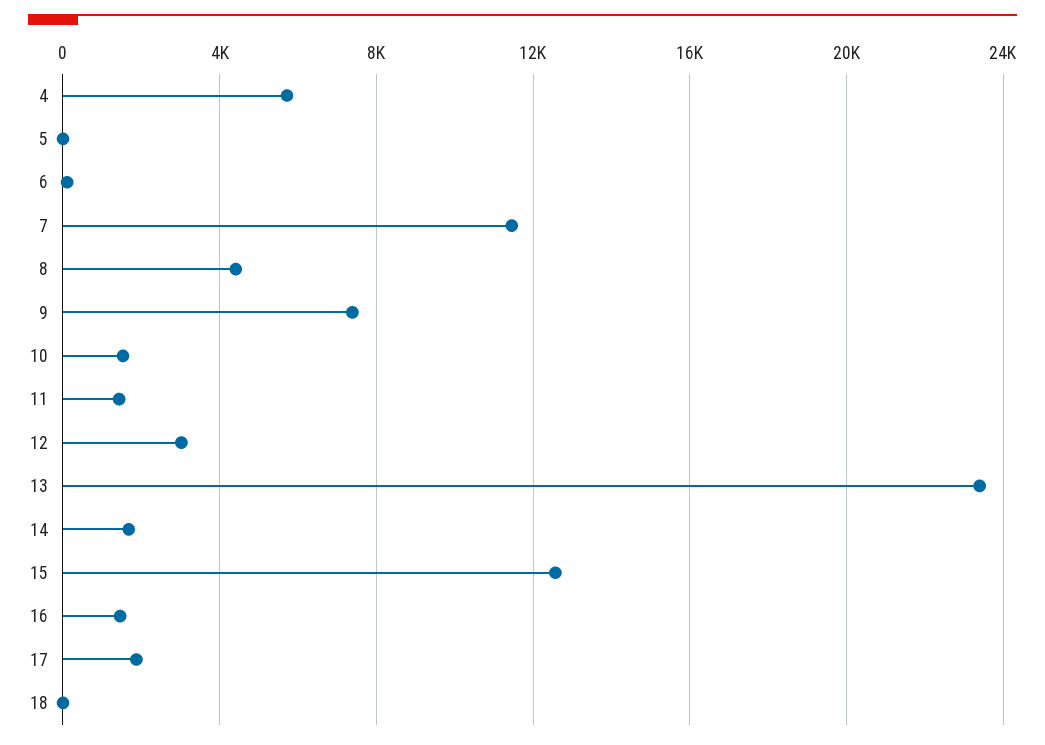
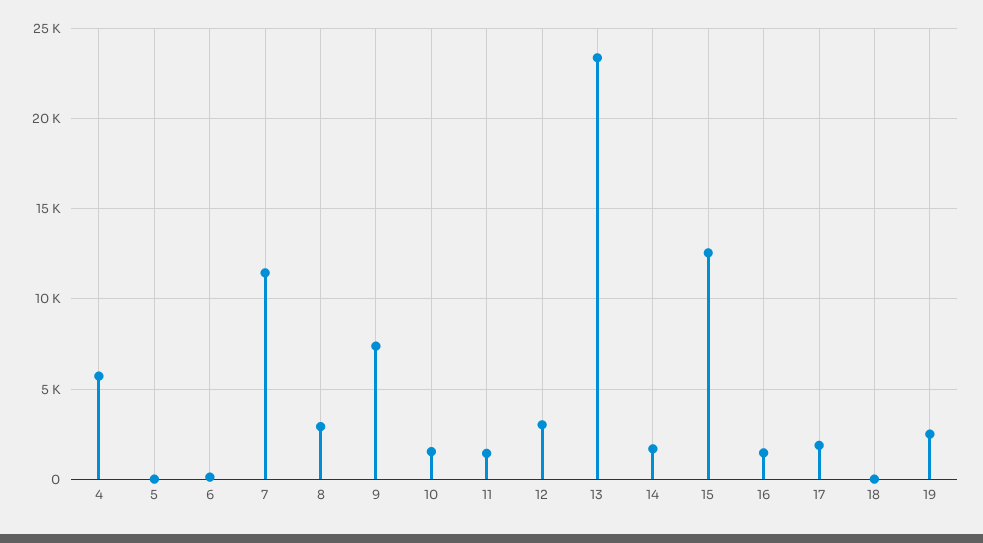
  {
    "4": 5500,
    "5": 0,
    "6": 0,
    "7": 11500,
-   "8": 4500,
+   "8": 3000,
    "9": 7500,
    "10": 1500,
    "11": 1500,
    "12": 3000,
    "13": 23500,
    "14": 1500,
    "15": 12500,
    "16": 1500,
    "17": 2000,
-   "18": 0
+   "18": 0,
+   "19": 2500
  }

